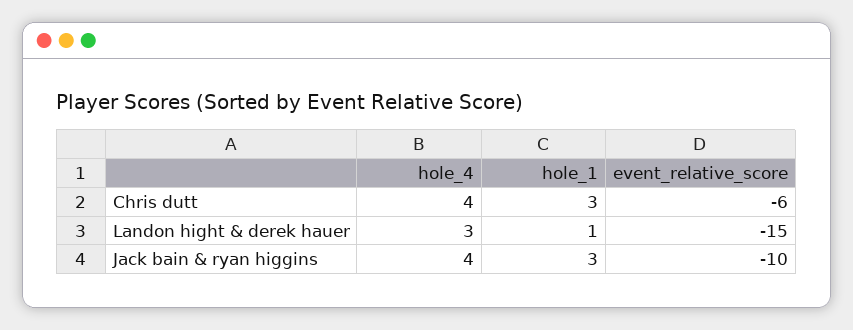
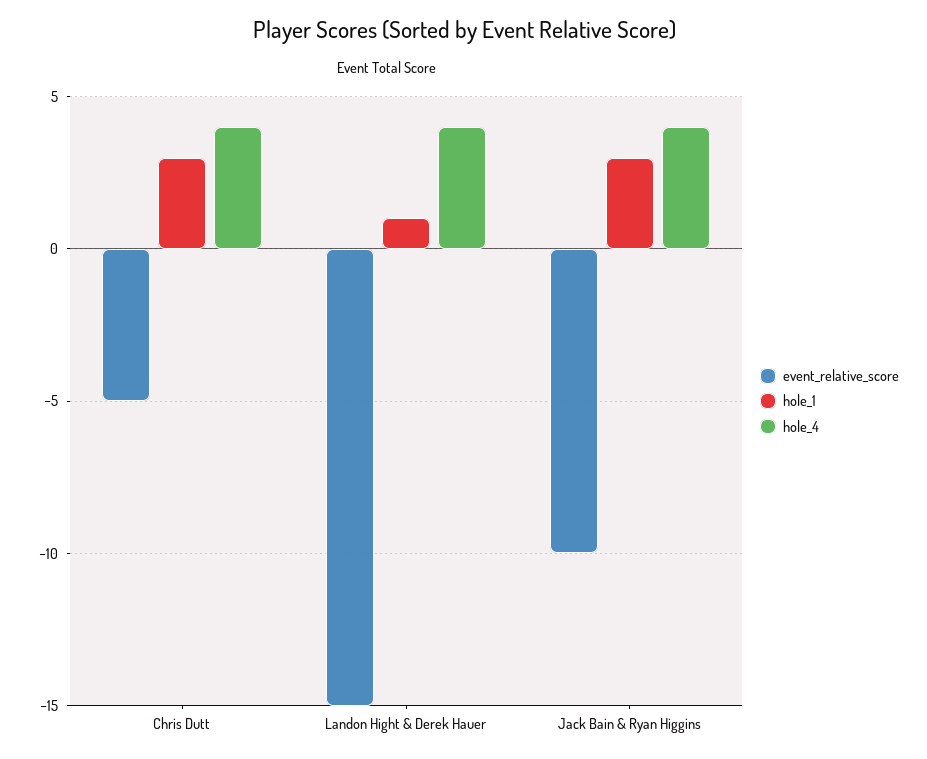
  {
    "hole_4": {
      "Chris dutt": 4,
-     "Landon hight & derek hauer": 3,
+     "Landon hight & derek hauer": 4,
      "Jack bain & ryan higgins": 4
    },
    "hole_1": {
      "Chris dutt": 3,
      "Landon hight & derek hauer": 1,
      "Jack bain & ryan higgins": 3
    },
    "event_relative_score": {
-     "Chris dutt": -6,
+     "Chris dutt": -5,
      "Landon hight & derek hauer": -15,
      "Jack bain & ryan higgins": -10
    }
  }

